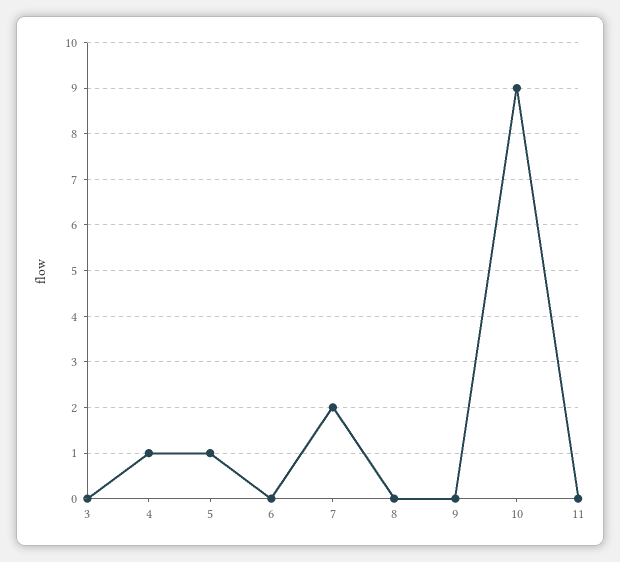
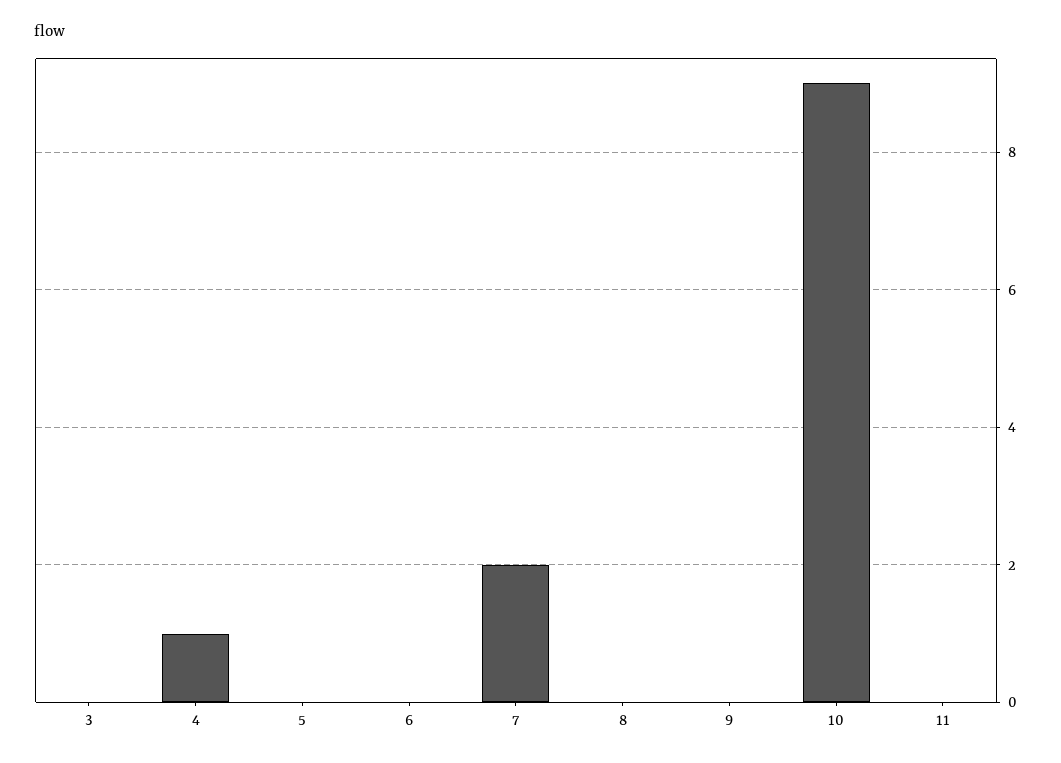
  {
    "3": 0,
    "4": 1,
-   "5": 1,
+   "5": 0,
    "6": 0,
    "7": 2,
    "8": 0,
    "9": 0,
    "10": 9,
    "11": 0
  }

